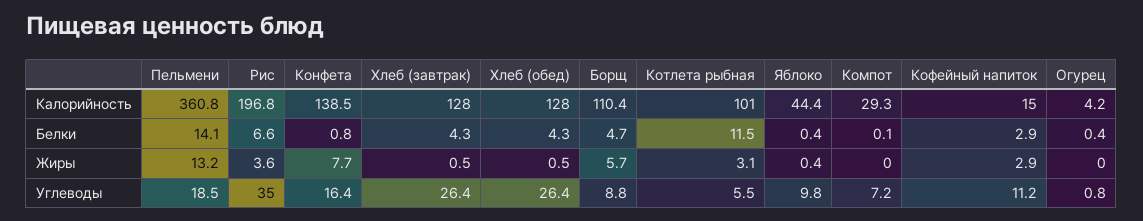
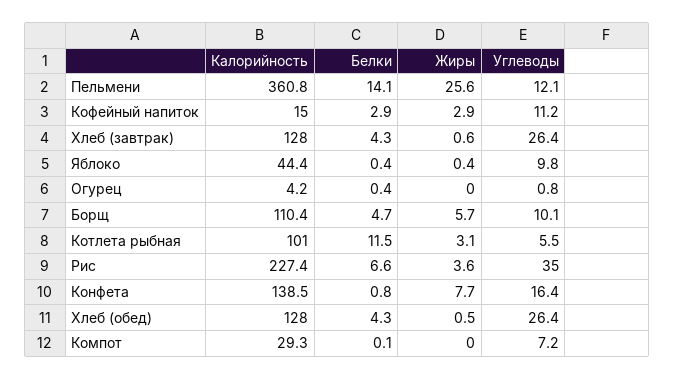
  {
    "Пельмени": {
      "Калорийность": 360.8,
      "Белки": 14.1,
-     "Жиры": 13.2,
+     "Жиры": 25.6,
-     "Углеводы": 18.5
+     "Углеводы": 12.1
    },
    "Рис": {
-     "Калорийность": 196.8,
+     "Калорийность": 227.4,
      "Белки": 6.6,
      "Жиры": 3.6,
      "Углеводы": 35
    },
    "Конфета": {
      "Калорийность": 138.5,
      "Белки": 0.8,
      "Жиры": 7.7,
      "Углеводы": 16.4
    },
    "Хлеб (завтрак)": {
      "Калорийность": 128,
      "Белки": 4.3,
-     "Жиры": 0.5,
+     "Жиры": 0.6,
      "Углеводы": 26.4
    },
    "Хлеб (обед)": {
      "Калорийность": 128,
      "Белки": 4.3,
      "Жиры": 0.5,
      "Углеводы": 26.4
    },
    "Борщ": {
      "Калорийность": 110.4,
      "Белки": 4.7,
      "Жиры": 5.7,
-     "Углеводы": 8.8
+     "Углеводы": 10.1
    },
    "Котлета рыбная": {
      "Калорийность": 101,
      "Белки": 11.5,
      "Жиры": 3.1,
      "Углеводы": 5.5
    },
    "Яблоко": {
      "Калорийность": 44.4,
      "Белки": 0.4,
      "Жиры": 0.4,
      "Углеводы": 9.8
    },
    "Компот": {
      "Калорийность": 29.3,
      "Белки": 0.1,
      "Жиры": 0,
      "Углеводы": 7.2
    },
    "Кофейный напиток": {
      "Калорийность": 15,
      "Белки": 2.9,
      "Жиры": 2.9,
      "Углеводы": 11.2
    },
    "Огурец": {
      "Калорийность": 4.2,
      "Белки": 0.4,
      "Жиры": 0,
      "Углеводы": 0.8
    }
  }

